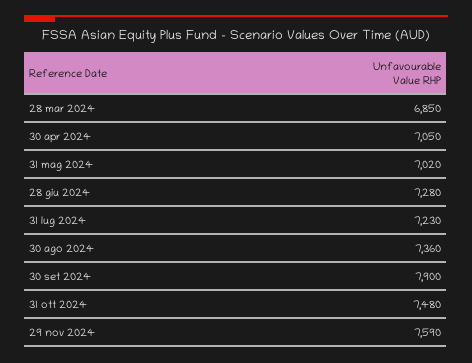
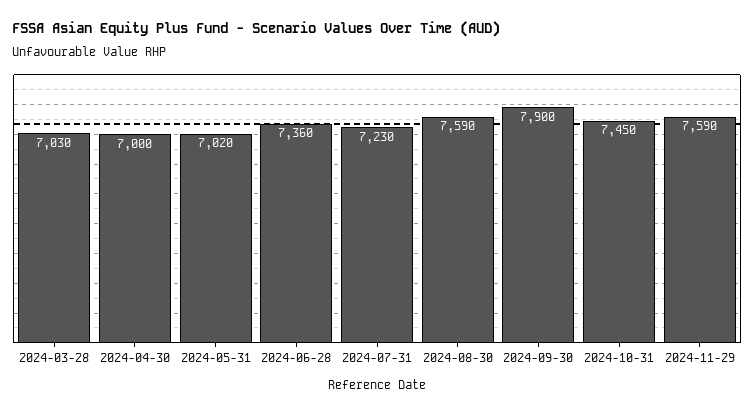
  {
-   "28 mar 2024": 6850,
+   "28 mar 2024": 7030,
-   "30 apr 2024": 7050,
+   "30 apr 2024": 7000,
    "31 mag 2024": 7020,
-   "28 giu 2024": 7280,
+   "28 giu 2024": 7360,
    "31 lug 2024": 7230,
-   "30 ago 2024": 7360,
+   "30 ago 2024": 7590,
    "30 set 2024": 7900,
-   "31 ott 2024": 7480,
+   "31 ott 2024": 7450,
    "29 nov 2024": 7590
  }

